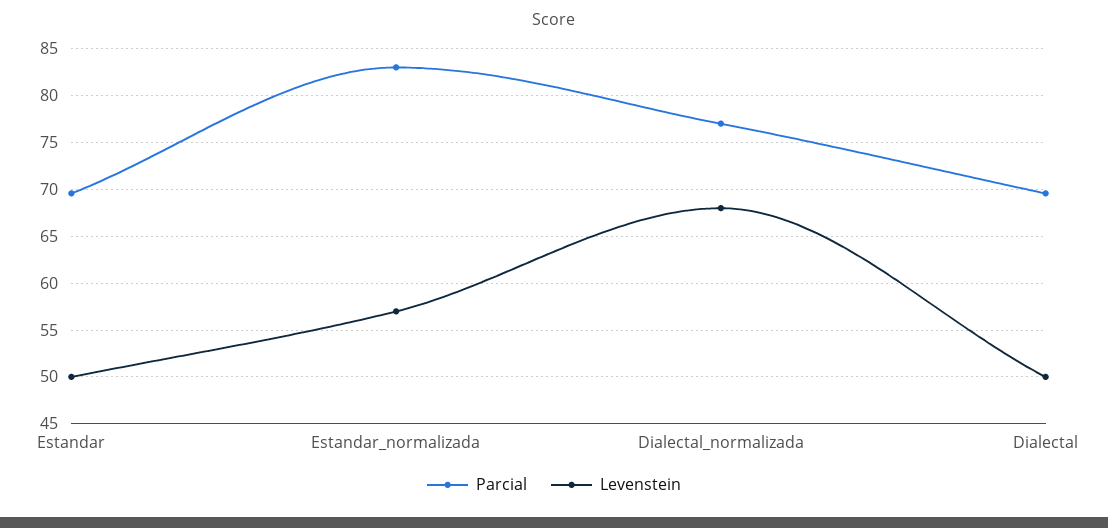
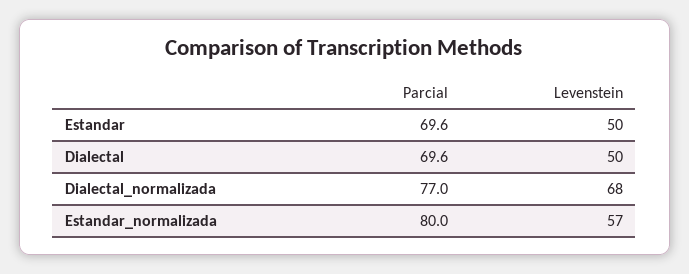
  {
    "Parcial": {
      "Estandar": 69.6,
-     "Estandar_normalizada": 83,
+     "Estandar_normalizada": 80,
      "Dialectal_normalizada": 77,
      "Dialectal": 69.6
    },
    "Levenstein": {
      "Estandar": 50,
      "Estandar_normalizada": 57,
      "Dialectal_normalizada": 68,
      "Dialectal": 50
    }
  }

